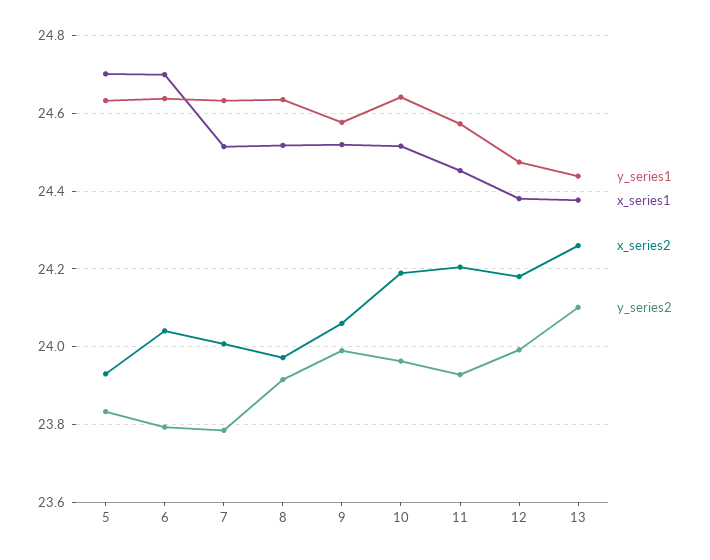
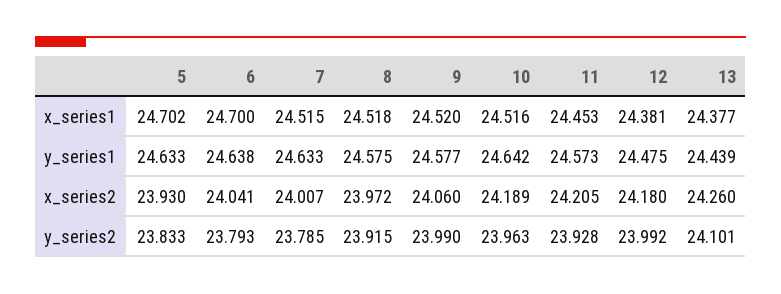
  {
    "y_series1": {
      "5": 24.633,
      "6": 24.638,
      "7": 24.633,
-     "8": 24.64,
+     "8": 24.575,
      "9": 24.577,
      "10": 24.642,
      "11": 24.573,
      "12": 24.475,
      "13": 24.439
    },
    "x_series1": {
      "5": 24.702,
      "6": 24.7,
      "7": 24.515,
      "8": 24.518,
      "9": 24.52,
      "10": 24.516,
      "11": 24.453,
      "12": 24.381,
      "13": 24.377
    },
    "x_series2": {
      "5": 23.93,
      "6": 24.041,
      "7": 24.007,
      "8": 23.972,
      "9": 24.06,
      "10": 24.189,
      "11": 24.205,
      "12": 24.18,
      "13": 24.26
    },
    "y_series2": {
      "5": 23.833,
      "6": 23.793,
      "7": 23.785,
      "8": 23.915,
      "9": 23.99,
      "10": 23.963,
      "11": 23.928,
      "12": 23.992,
      "13": 24.101
    }
  }

